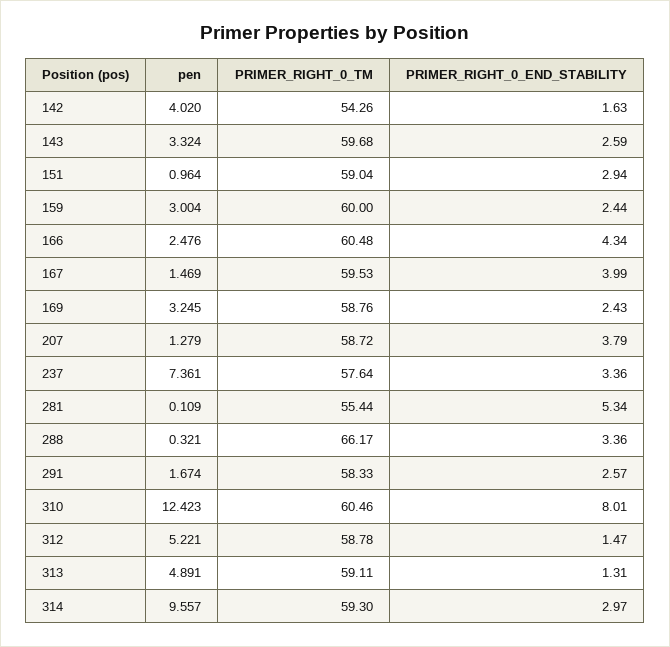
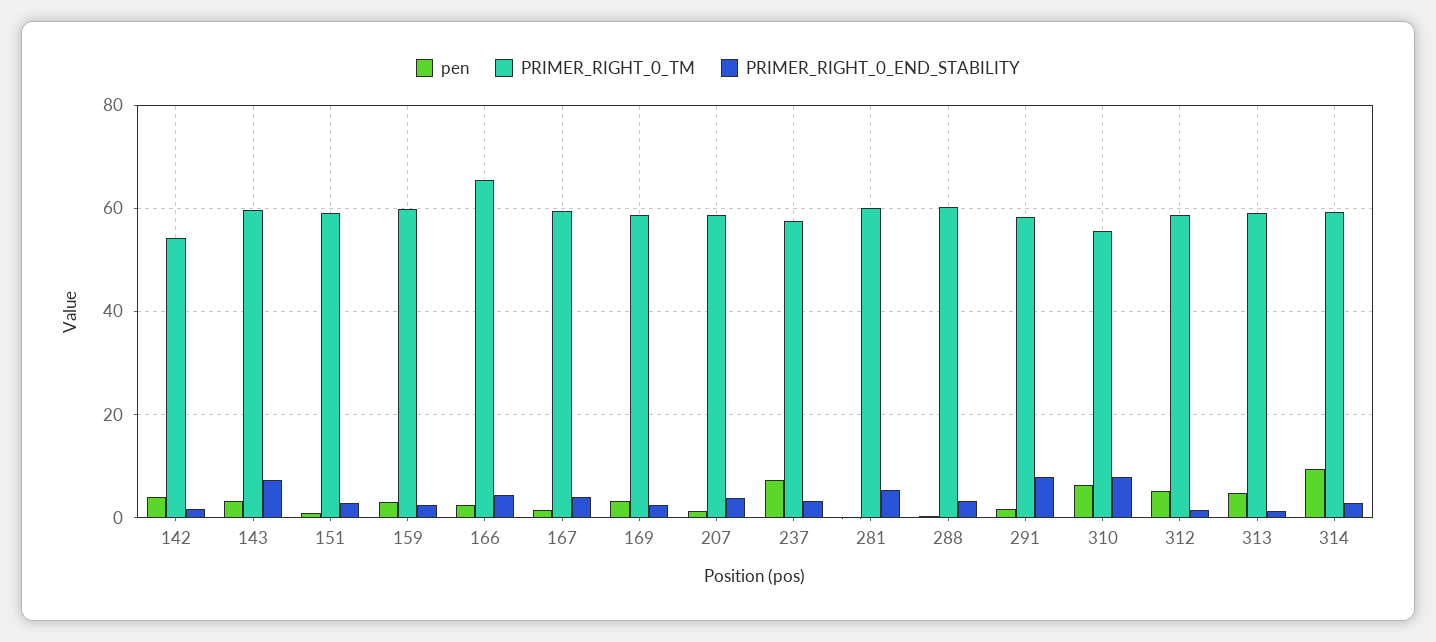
  {
    "pen": {
      "142": 4.02,
      "143": 3.324,
      "151": 0.964,
      "159": 3.004,
      "166": 2.476,
      "167": 1.469,
      "169": 3.245,
      "207": 1.279,
      "237": 7.361,
      "281": 0.109,
      "288": 0.321,
      "291": 1.674,
-     "310": 12.423,
+     "310": 6,
      "312": 5.221,
      "313": 4.891,
      "314": 9.557
    },
    "PRIMER_RIGHT_0_TM": {
      "142": 54.26,
      "143": 59.68,
      "151": 59.04,
      "159": 60,
-     "166": 60.48,
+     "166": 66,
      "167": 59.53,
      "169": 58.76,
      "207": 58.72,
      "237": 57.64,
-     "281": 55.44,
+     "281": 60,
-     "288": 66.17,
+     "288": 60,
      "291": 58.33,
-     "310": 60.46,
+     "310": 56,
      "312": 58.78,
      "313": 59.11,
      "314": 59.3
    },
    "PRIMER_RIGHT_0_END_STABILITY": {
      "142": 1.63,
-     "143": 2.59,
+     "143": 8,
      "151": 2.94,
      "159": 2.44,
      "166": 4.34,
      "167": 3.99,
      "169": 2.43,
      "207": 3.79,
      "237": 3.36,
      "281": 5.34,
      "288": 3.36,
-     "291": 2.57,
+     "291": 8,
      "310": 8.01,
      "312": 1.47,
      "313": 1.31,
      "314": 2.97
    }
  }

